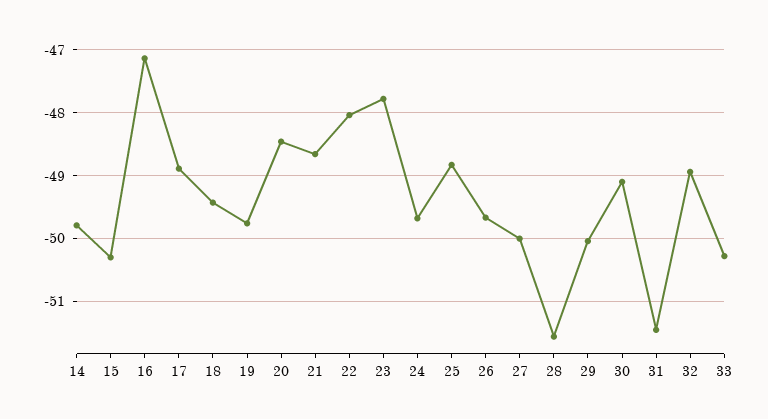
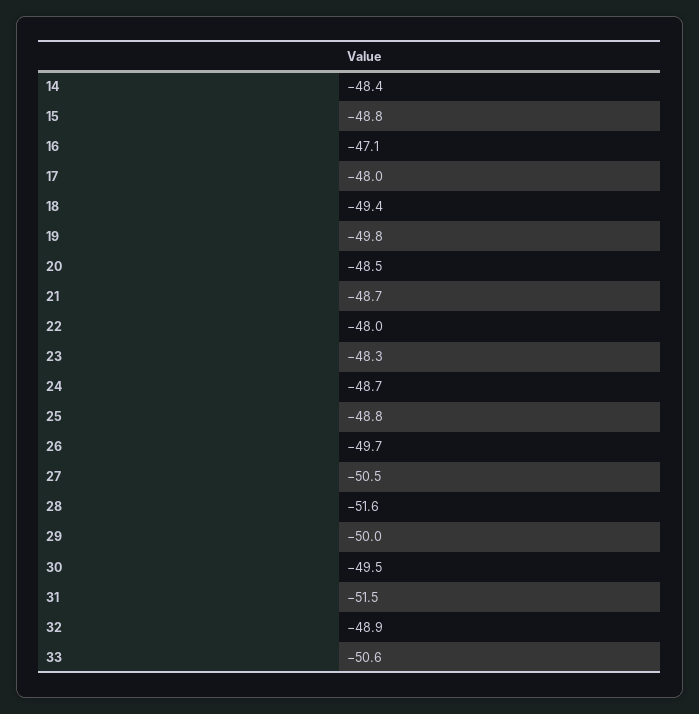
  {
-   "14": -49.8,
+   "14": -48.4,
-   "15": -50.3,
+   "15": -48.8,
    "16": -47.1,
-   "17": -48.9,
+   "17": -48,
    "18": -49.4,
    "19": -49.8,
    "20": -48.5,
    "21": -48.7,
    "22": -48,
-   "23": -47.8,
+   "23": -48.3,
-   "24": -49.7,
+   "24": -48.7,
    "25": -48.8,
    "26": -49.7,
-   "27": -50,
+   "27": -50.5,
    "28": -51.6,
    "29": -50,
-   "30": -49.1,
+   "30": -49.5,
    "31": -51.5,
    "32": -48.9,
-   "33": -50.3
+   "33": -50.6
  }

